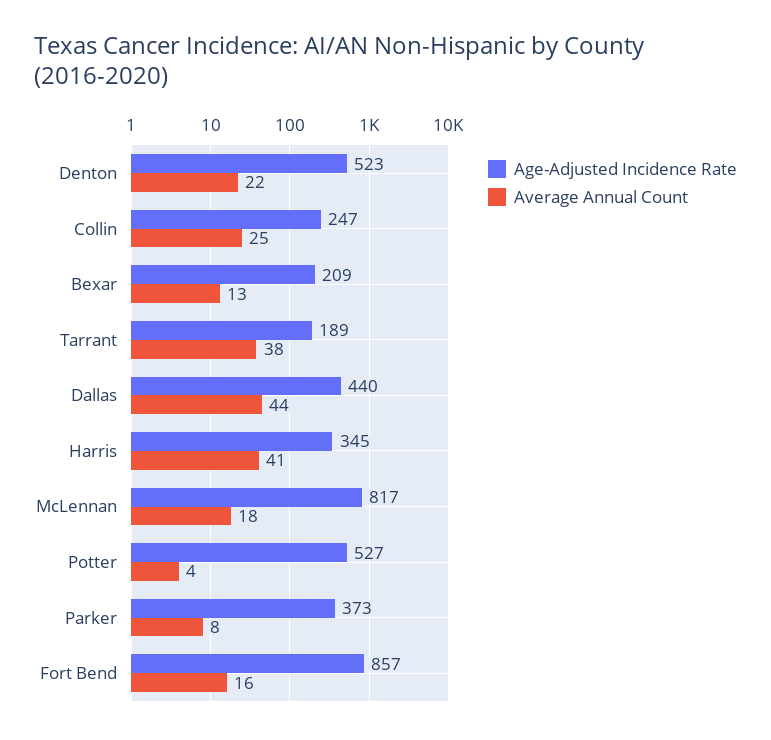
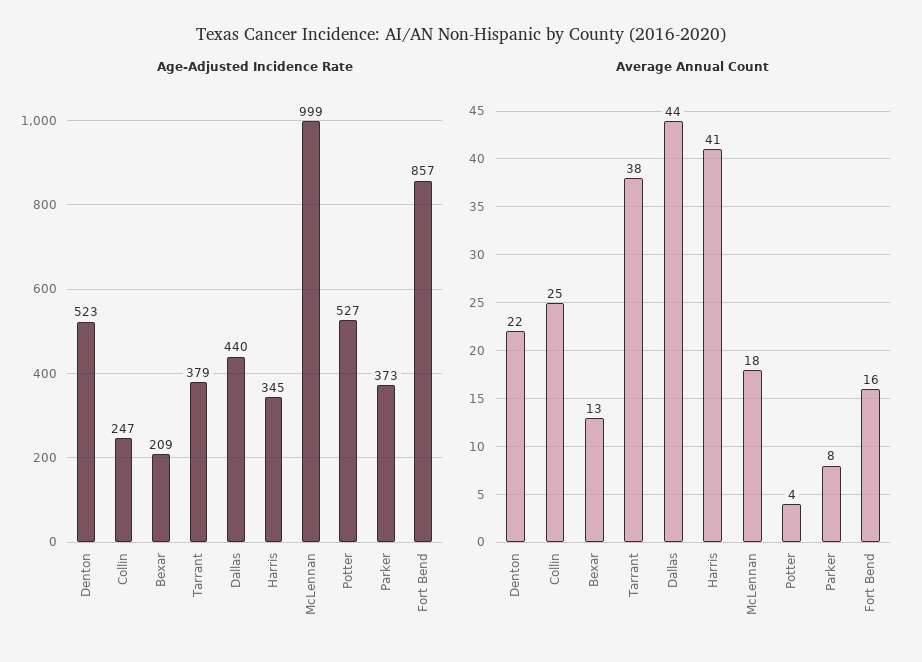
  {
    "Age-Adjusted Incidence Rate": {
      "Denton": 523,
      "Collin": 247,
      "Bexar": 209,
-     "Tarrant": 189,
+     "Tarrant": 379,
      "Dallas": 440,
      "Harris": 345,
-     "McLennan": 817,
+     "McLennan": 999,
      "Potter": 527,
      "Parker": 373,
      "Fort Bend": 857
    },
    "Average Annual Count": {
      "Denton": 22,
      "Collin": 25,
      "Bexar": 13,
      "Tarrant": 38,
      "Dallas": 44,
      "Harris": 41,
      "McLennan": 18,
      "Potter": 4,
      "Parker": 8,
      "Fort Bend": 16
    }
  }

